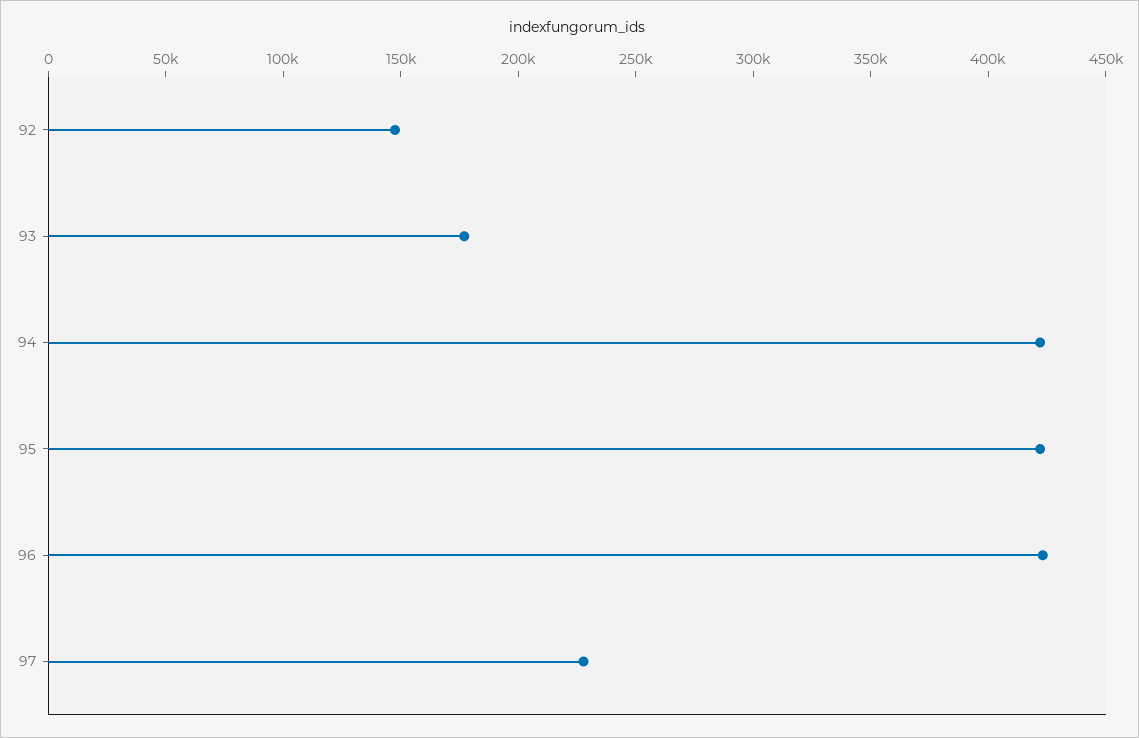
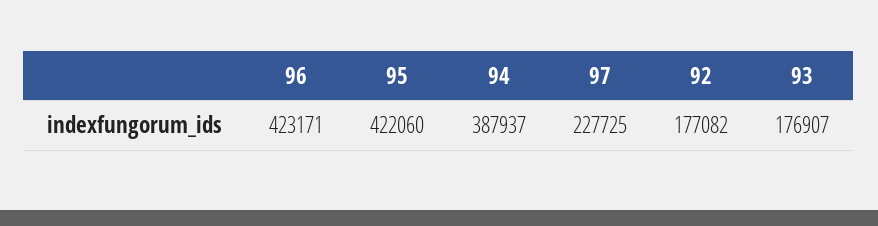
  {
-   "92": 150000,
+   "92": 177082,
    "93": 176907,
-   "94": 420000,
+   "94": 387937,
    "95": 422060,
    "96": 423171,
    "97": 227725
  }

